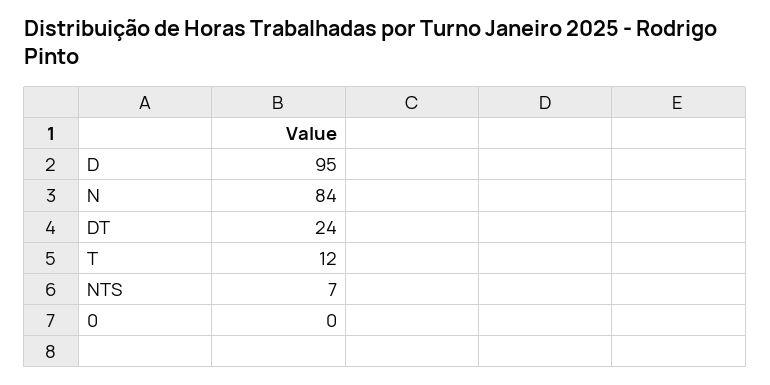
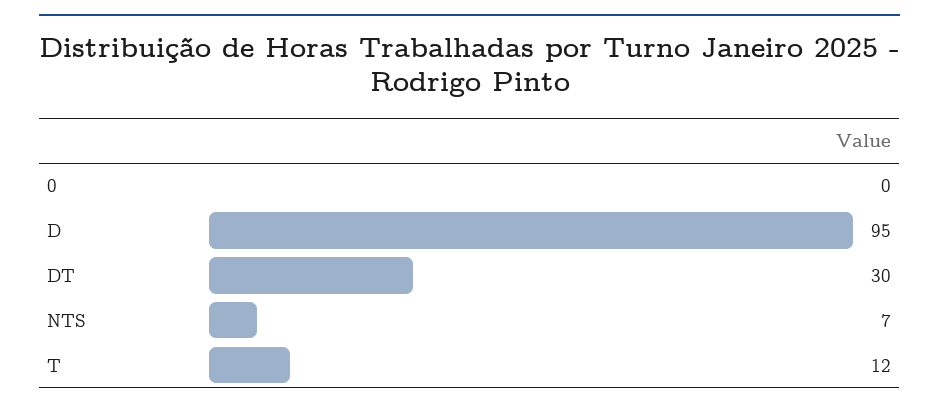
  {
    "D": 95,
-   "N": 84,
-   "DT": 24,
+   "DT": 30,
    "T": 12,
    "NTS": 7,
    "0": 0
  }

